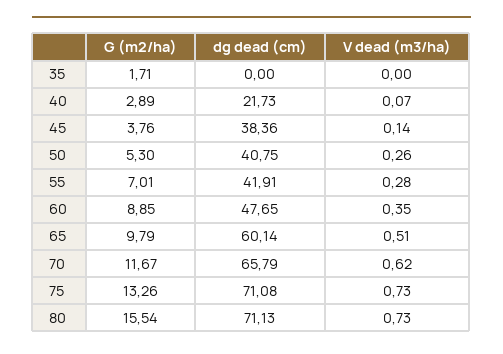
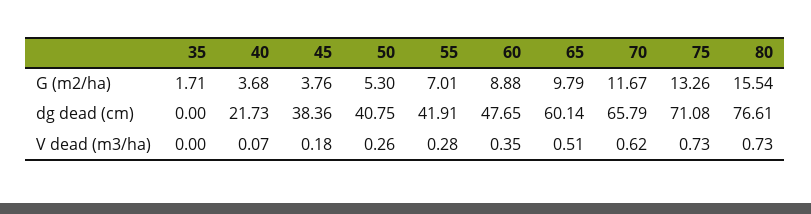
  {
    "G (m2/ha)": {
      "35": 1.71,
-     "40": 2.89,
+     "40": 3.68,
      "45": 3.76,
      "50": 5.3,
      "55": 7.01,
-     "60": 8.85,
+     "60": 8.88,
      "65": 9.79,
      "70": 11.67,
      "75": 13.26,
      "80": 15.54
    },
    "dg dead (cm)": {
      "35": 0,
      "40": 21.73,
      "45": 38.36,
      "50": 40.75,
      "55": 41.91,
      "60": 47.65,
      "65": 60.14,
      "70": 65.79,
      "75": 71.08,
-     "80": 71.13
+     "80": 76.61
    },
    "V dead (m3/ha)": {
      "35": 0,
      "40": 0.07,
-     "45": 0.14,
+     "45": 0.18,
      "50": 0.26,
      "55": 0.28,
      "60": 0.35,
      "65": 0.51,
      "70": 0.62,
      "75": 0.73,
      "80": 0.73
    }
  }

